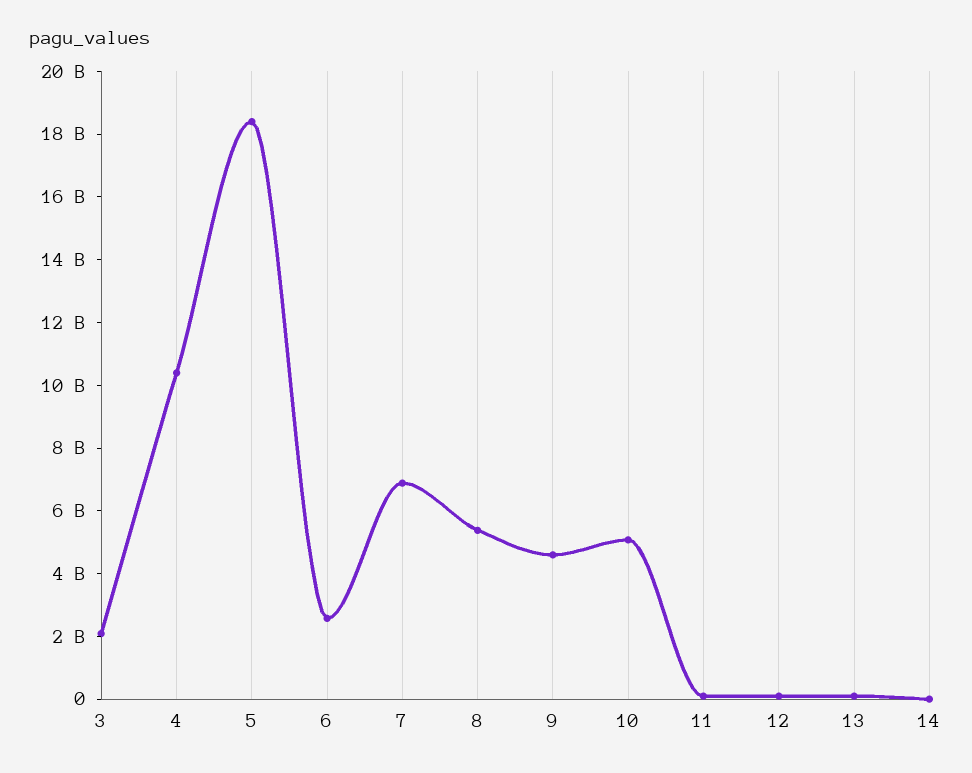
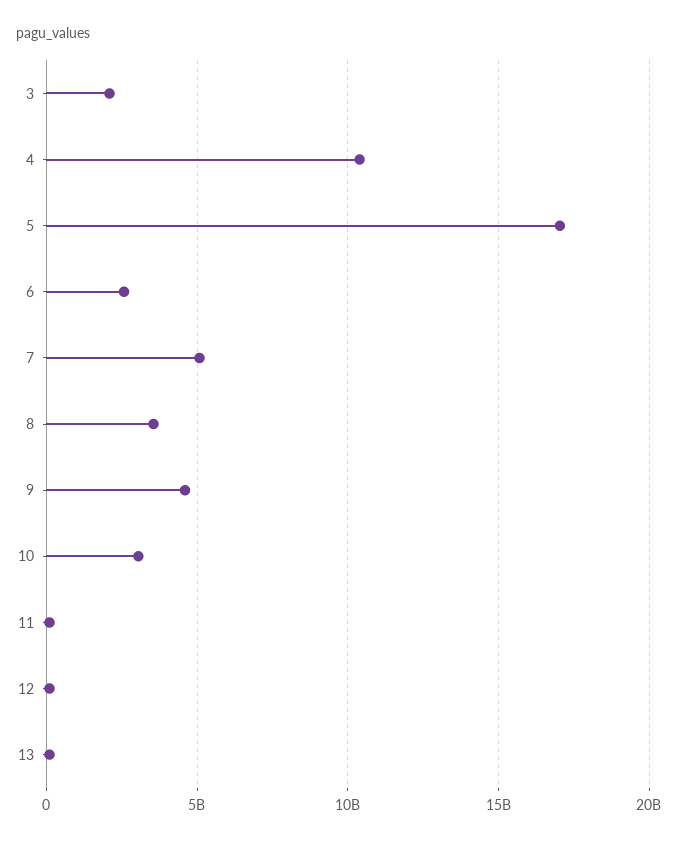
  {
    "3": 2000000000,
    "4": 10500000000,
-   "5": 18500000000,
+   "5": 17000000000,
    "6": 2500000000,
-   "7": 7000000000,
+   "7": 5000000000,
-   "8": 5500000000,
+   "8": 3500000000,
    "9": 4500000000,
-   "10": 5000000000,
+   "10": 3000000000,
    "11": 0,
    "12": 0,
-   "13": 0,
+   "13": 0
-   "14": 0
  }

